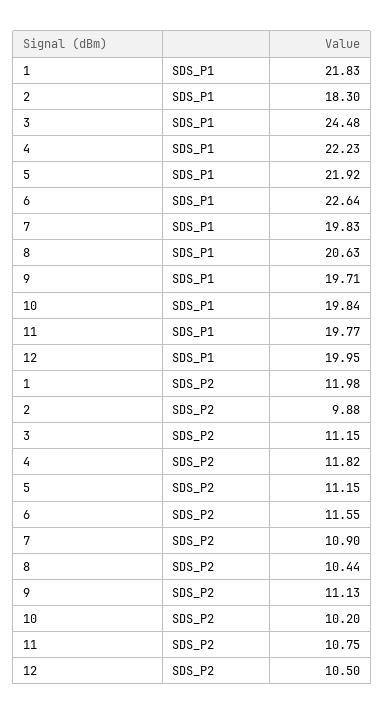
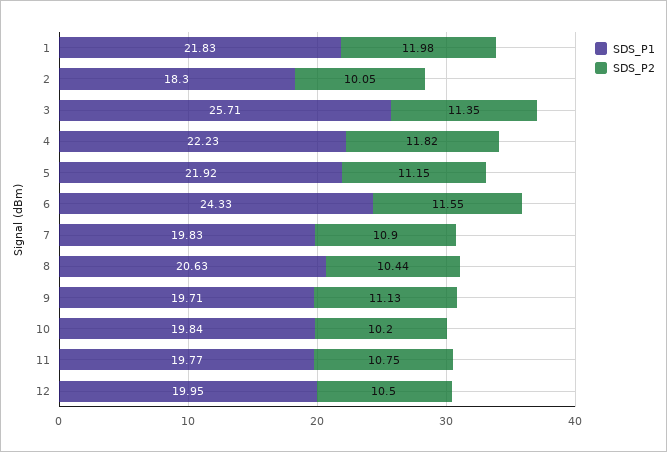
  {
    "SDS_P1": {
      "1": 21.83,
      "2": 18.3,
-     "3": 24.48,
+     "3": 25.71,
      "4": 22.23,
      "5": 21.92,
-     "6": 22.64,
+     "6": 24.33,
      "7": 19.83,
      "8": 20.63,
      "9": 19.71,
      "10": 19.84,
      "11": 19.77,
      "12": 19.95
    },
    "SDS_P2": {
      "1": 11.98,
-     "2": 9.88,
+     "2": 10.05,
-     "3": 11.15,
+     "3": 11.35,
      "4": 11.82,
      "5": 11.15,
      "6": 11.55,
      "7": 10.9,
      "8": 10.44,
      "9": 11.13,
      "10": 10.2,
      "11": 10.75,
      "12": 10.5
    }
  }

